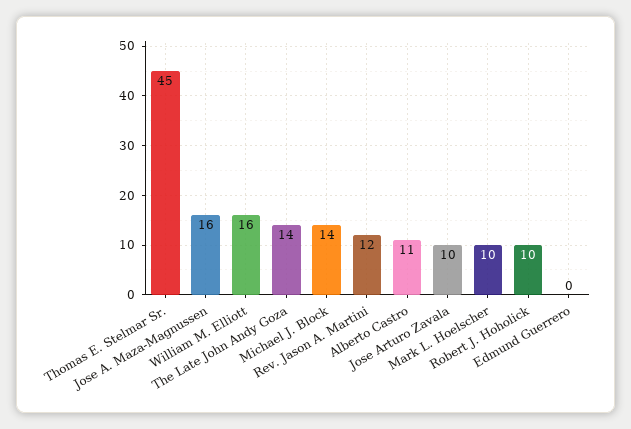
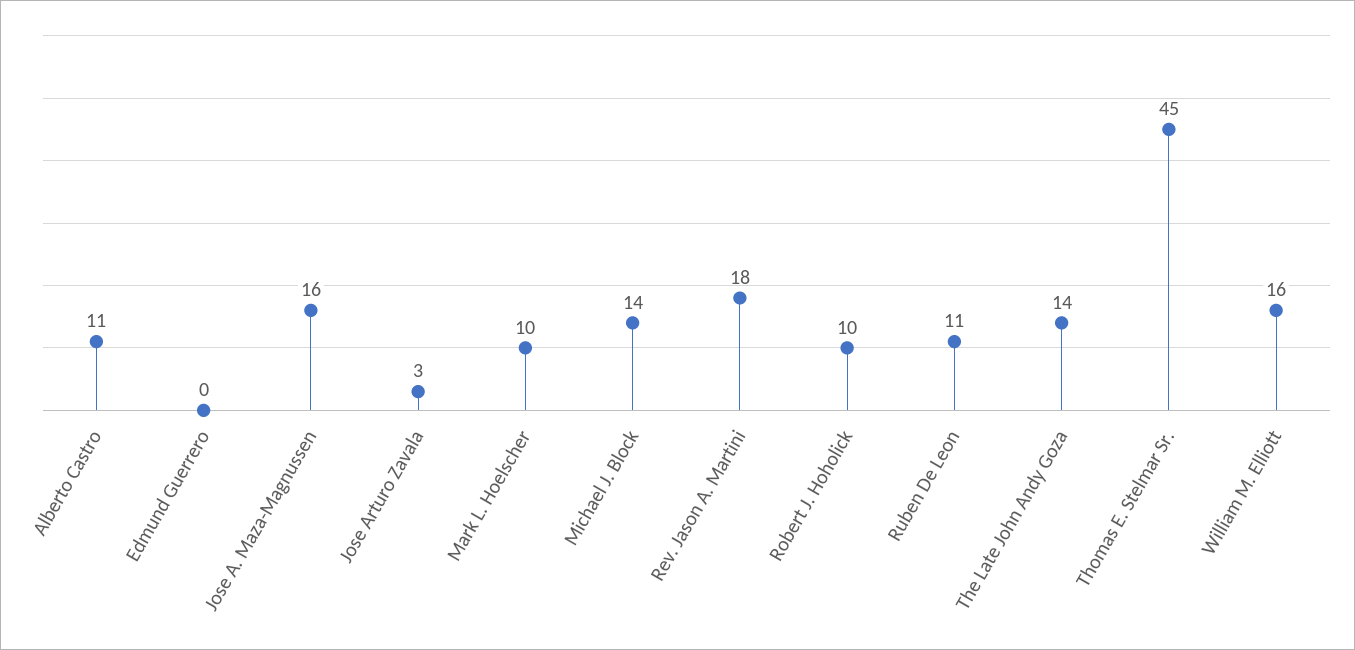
  {
    "Thomas E. Stelmar Sr.": 45,
    "Jose A. Maza-Magnussen": 16,
    "William M. Elliott": 16,
    "The Late John Andy Goza": 14,
    "Michael J. Block": 14,
-   "Rev. Jason A. Martini": 12,
+   "Rev. Jason A. Martini": 18,
    "Alberto Castro": 11,
-   "Jose Arturo Zavala": 10,
+   "Jose Arturo Zavala": 3,
    "Mark L. Hoelscher": 10,
    "Robert J. Hoholick": 10,
-   "Edmund Guerrero": 0
+   "Edmund Guerrero": 0,
+   "Ruben De Leon": 11
  }

